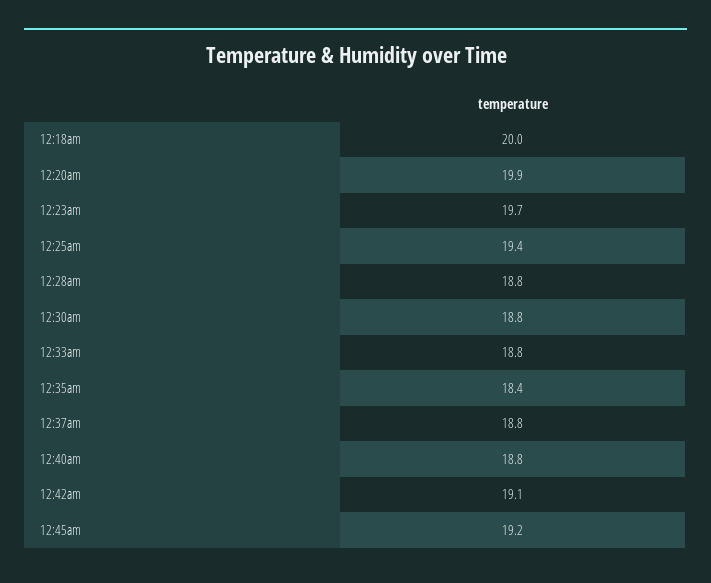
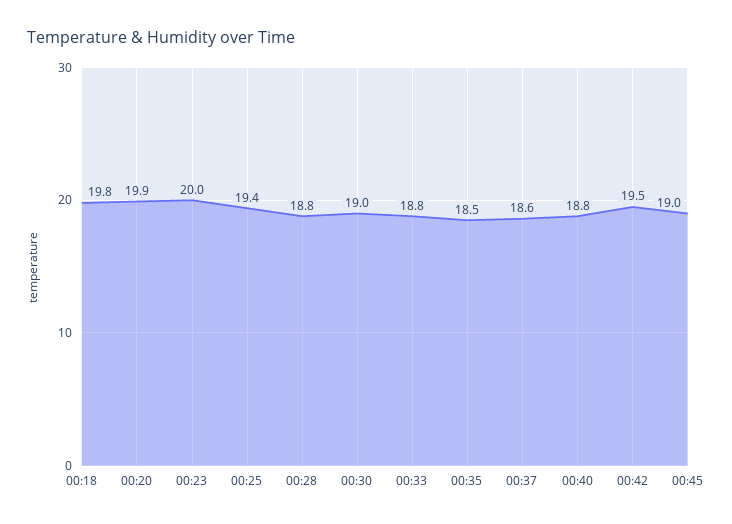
  {
-   "12:18am": 20,
+   "12:18am": 19.8,
    "12:20am": 19.9,
-   "12:23am": 19.7,
+   "12:23am": 20,
    "12:25am": 19.4,
    "12:28am": 18.8,
-   "12:30am": 18.8,
+   "12:30am": 19,
    "12:33am": 18.8,
-   "12:35am": 18.4,
+   "12:35am": 18.5,
-   "12:37am": 18.8,
+   "12:37am": 18.6,
    "12:40am": 18.8,
-   "12:42am": 19.1,
+   "12:42am": 19.5,
-   "12:45am": 19.2
+   "12:45am": 19
  }

